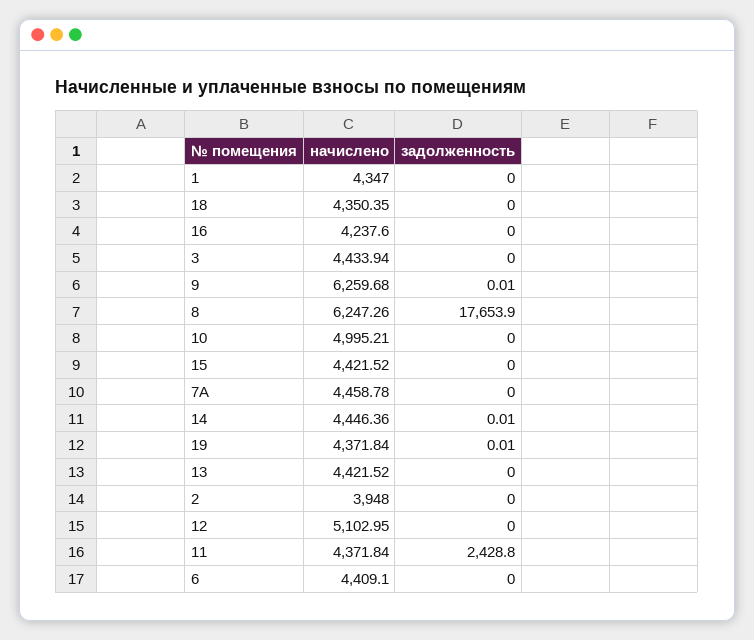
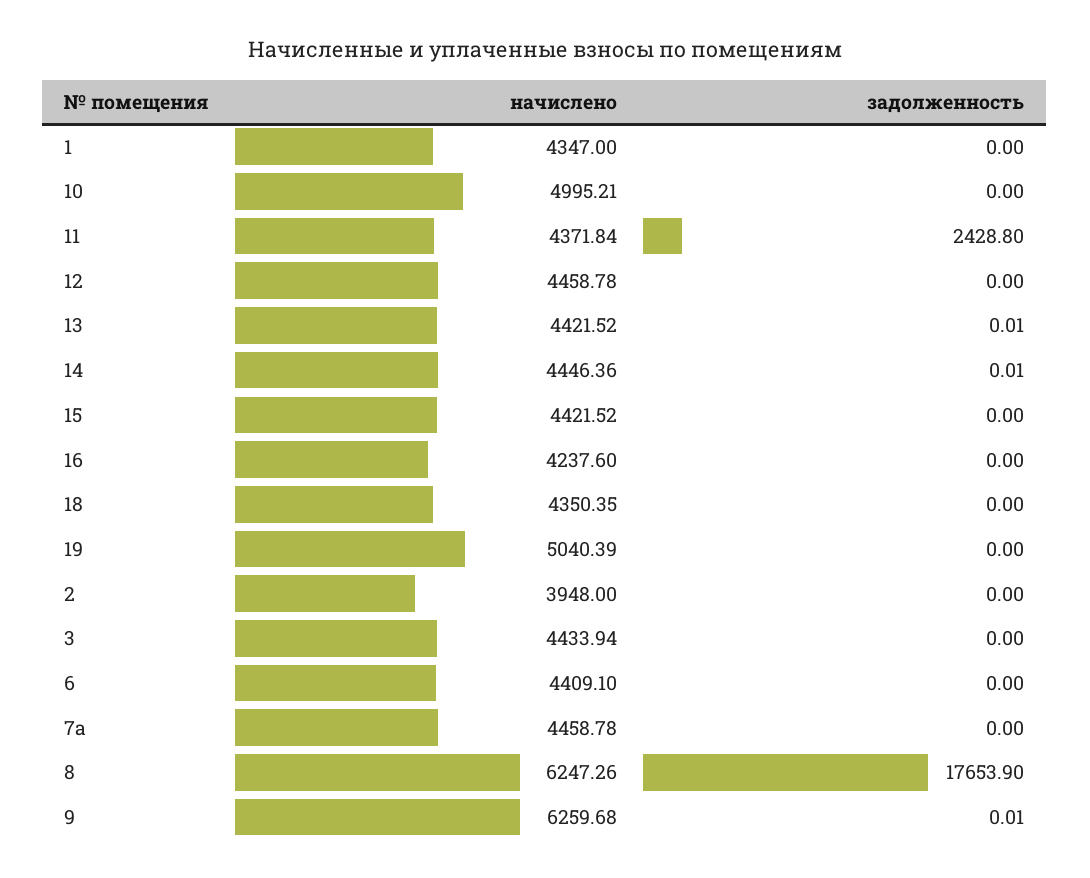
  {
    "начислено": {
      "1": 4347,
      "18": 4350.35,
      "16": 4237.6,
      "3": 4433.94,
      "9": 6259.68,
      "8": 6247.26,
      "10": 4995.21,
      "15": 4421.52,
      "7А": 4458.78,
      "14": 4446.36,
-     "19": 4371.84,
+     "19": 5040.39,
      "13": 4421.52,
      "2": 3948,
-     "12": 5102.95,
+     "12": 4458.78,
      "11": 4371.84,
      "6": 4409.1
    },
    "задолженность": {
      "1": 0,
      "18": 0,
      "16": 0,
      "3": 0,
      "9": 0.01,
      "8": 17653.9,
      "10": 0,
      "15": 0,
      "7А": 0,
      "14": 0.01,
-     "19": 0.01,
+     "19": 0,
-     "13": 0,
+     "13": 0.01,
      "2": 0,
      "12": 0,
      "11": 2428.8,
      "6": 0
    }
  }

